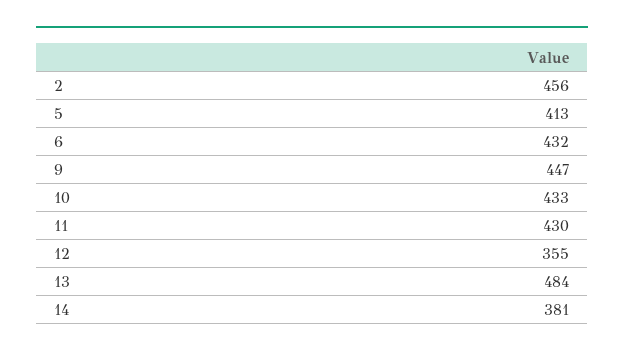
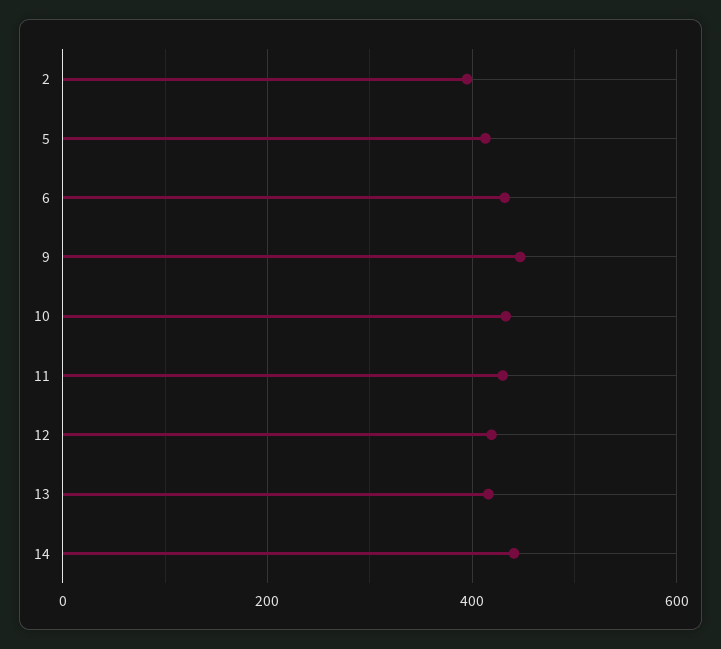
  {
-   "2": 456,
+   "2": 400,
    "5": 413,
    "6": 432,
    "9": 447,
    "10": 433,
    "11": 430,
-   "12": 355,
+   "12": 420,
-   "13": 484,
+   "13": 420,
-   "14": 381
+   "14": 440
  }

